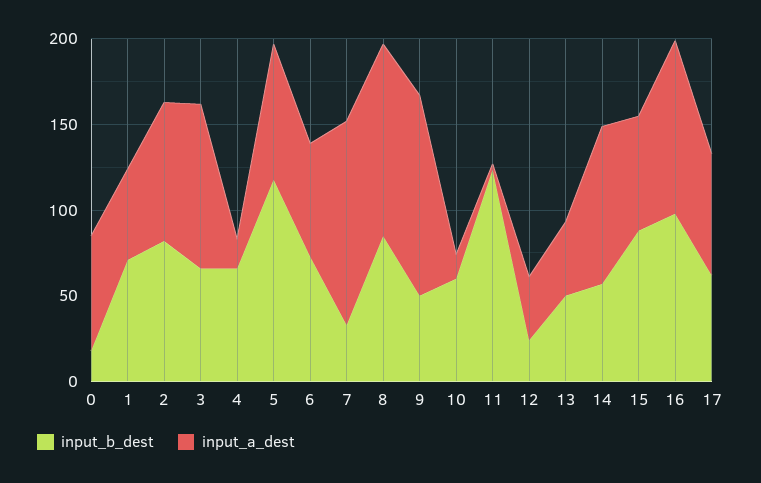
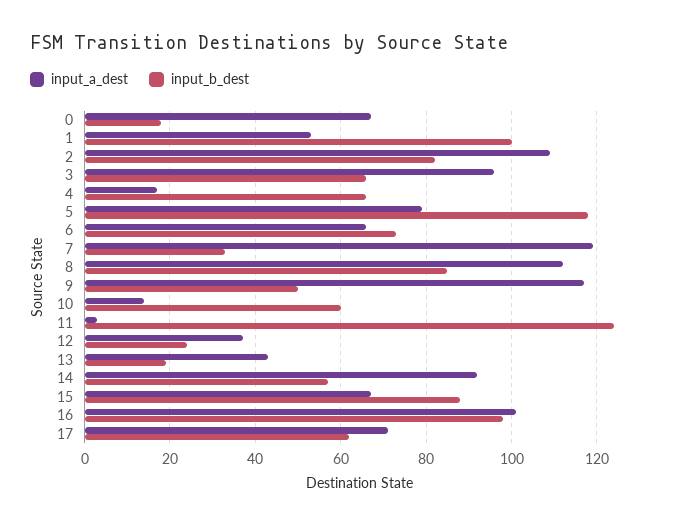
  {
    "input_b_dest": {
      "0": 20,
-     "1": 70,
+     "1": 100,
      "2": 80,
      "3": 65,
      "4": 65,
      "5": 120,
      "6": 75,
      "7": 35,
      "8": 85,
      "9": 50,
      "10": 60,
      "11": 125,
      "12": 25,
-     "13": 50,
+     "13": 20,
      "14": 55,
      "15": 90,
      "16": 100,
      "17": 60
    },
    "input_a_dest": {
      "0": 65,
      "1": 55,
-     "2": 80,
+     "2": 110,
      "3": 95,
      "4": 15,
      "5": 80,
      "6": 65,
      "7": 120,
      "8": 110,
      "9": 115,
      "10": 15,
      "11": 5,
      "12": 35,
      "13": 45,
      "14": 90,
      "15": 65,
      "16": 100,
      "17": 70
    }
  }

